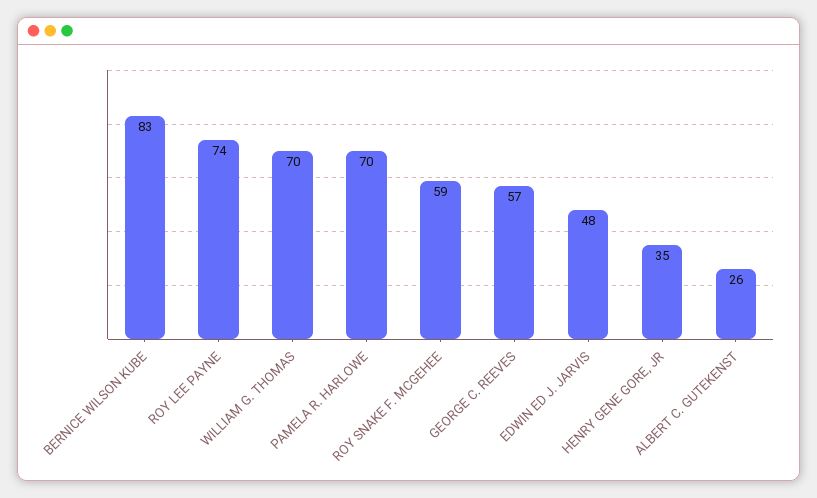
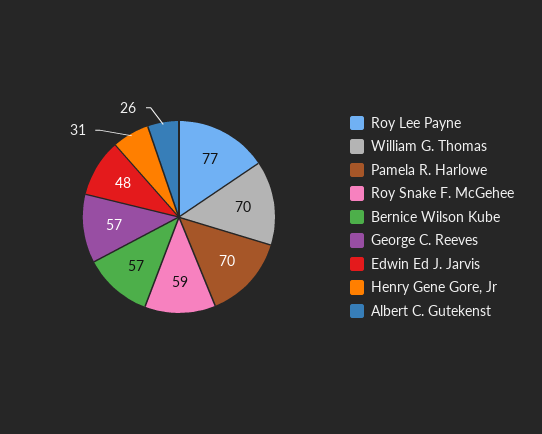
  {
-   "BERNICE WILSON KUBE": 83,
+   "BERNICE WILSON KUBE": 57,
-   "ROY LEE PAYNE": 74,
+   "ROY LEE PAYNE": 77,
    "WILLIAM G. THOMAS": 70,
    "PAMELA R. HARLOWE": 70,
    "ROY SNAKE F. MCGEHEE": 59,
    "GEORGE C. REEVES": 57,
    "EDWIN ED J. JARVIS": 48,
-   "HENRY GENE GORE, JR": 35,
+   "HENRY GENE GORE, JR": 31,
    "ALBERT C. GUTEKENST": 26
  }

